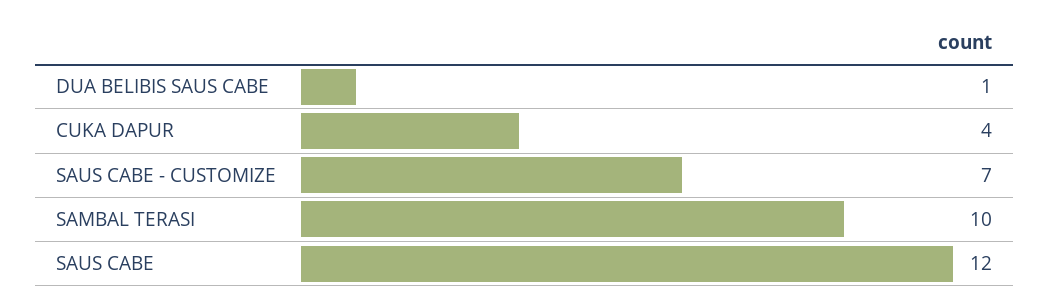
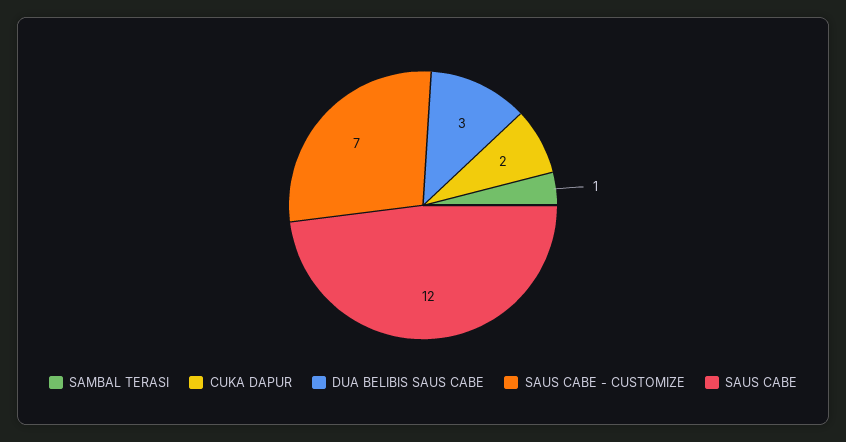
  {
-   "DUA BELIBIS SAUS CABE": 1,
+   "DUA BELIBIS SAUS CABE": 3,
-   "CUKA DAPUR": 4,
+   "CUKA DAPUR": 2,
    "SAUS CABE - CUSTOMIZE": 7,
-   "SAMBAL TERASI": 10,
+   "SAMBAL TERASI": 1,
    "SAUS CABE": 12
  }

